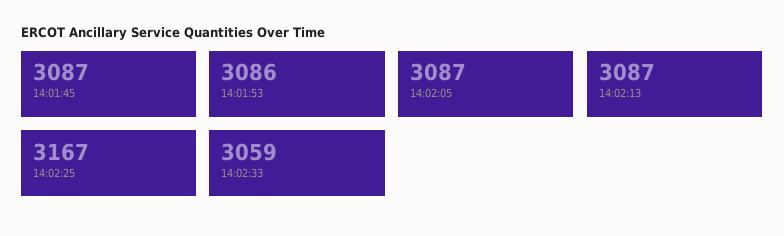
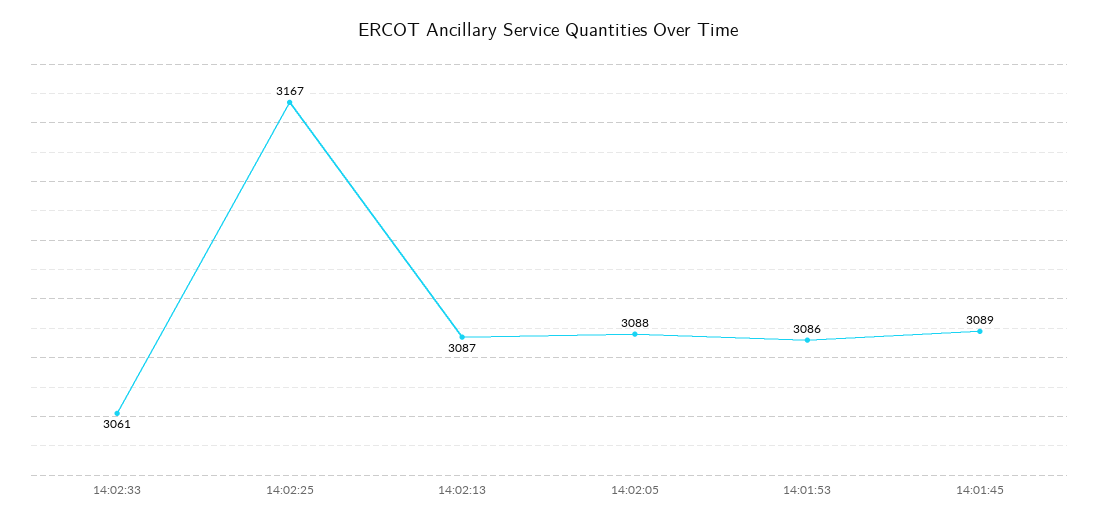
  {
-   "14:01:45": 3087,
+   "14:01:45": 3089,
    "14:01:53": 3086,
-   "14:02:05": 3087,
+   "14:02:05": 3088,
    "14:02:13": 3087,
    "14:02:25": 3167,
-   "14:02:33": 3059
+   "14:02:33": 3061
  }

